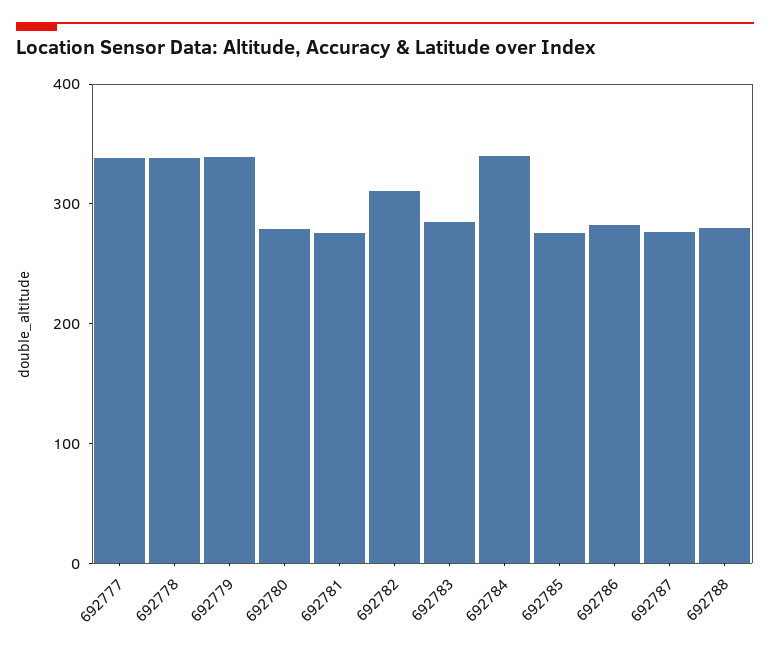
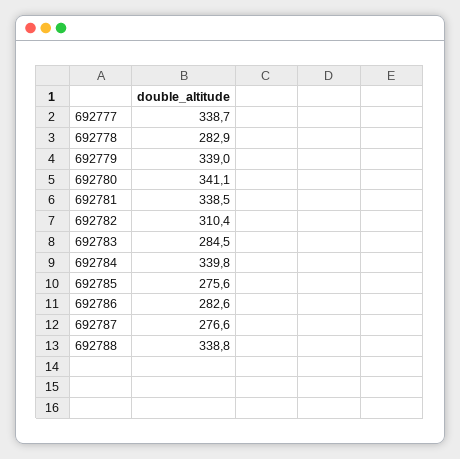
  {
    "692777": 338.7,
-   "692778": 340,
+   "692778": 282.9,
    "692779": 339,
-   "692780": 280,
+   "692780": 341.1,
-   "692781": 280,
+   "692781": 338.5,
    "692782": 310.4,
    "692783": 284.5,
    "692784": 339.8,
    "692785": 275.6,
    "692786": 282.6,
    "692787": 276.6,
-   "692788": 280
+   "692788": 338.8
  }

